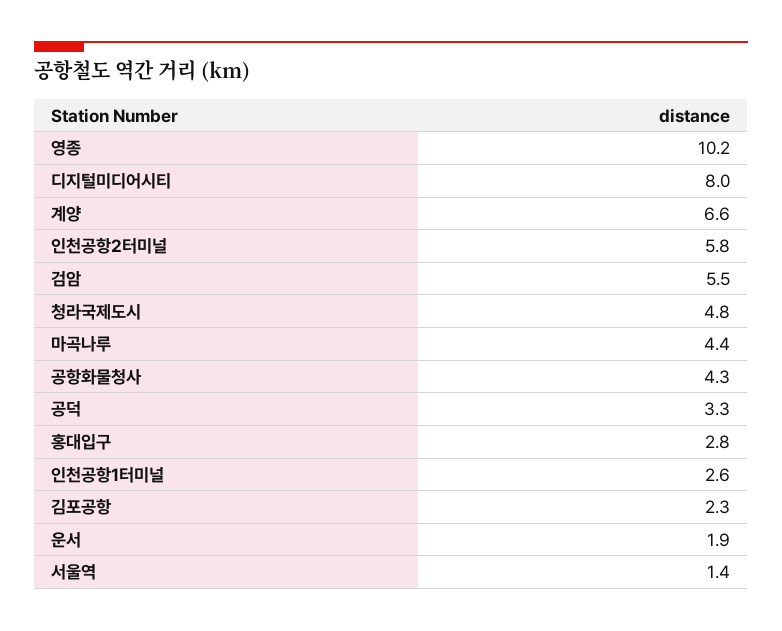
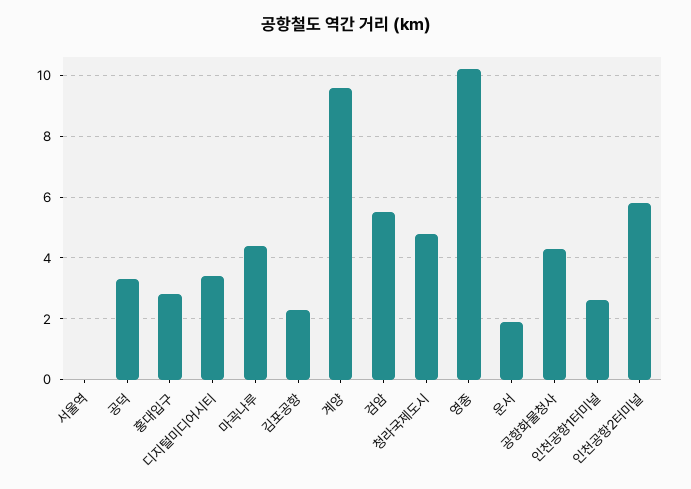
  {
    "영종": 10.2,
-   "디지털미디어시티": 8,
+   "디지털미디어시티": 3.5,
-   "계양": 6.6,
+   "계양": 9.5,
    "인천공항2터미널": 5.8,
    "검암": 5.5,
    "청라국제도시": 4.8,
    "마곡나루": 4.4,
    "공항화물청사": 4.3,
    "공덕": 3.3,
    "홍대입구": 2.8,
    "인천공항1터미널": 2.6,
    "김포공항": 2.3,
    "운서": 1.9,
-   "서울역": 1.4
+   "서울역": 0
  }

